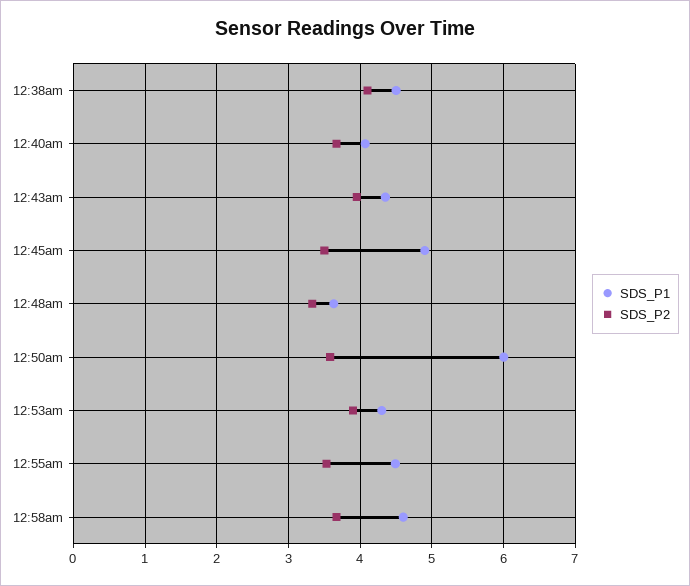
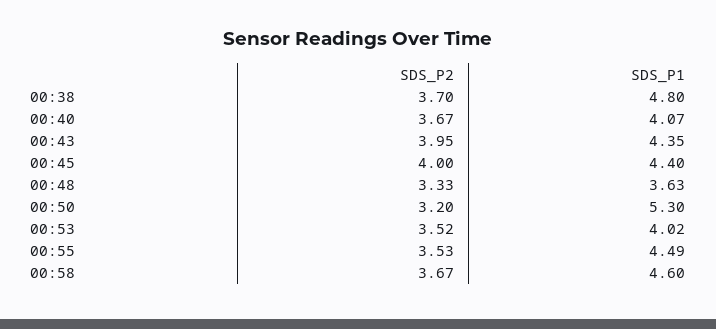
  {
    "SDS_P1": {
-     "12:38am": 4.5,
+     "12:38am": 4.8,
      "12:40am": 4.07,
      "12:43am": 4.35,
-     "12:45am": 4.9,
+     "12:45am": 4.4,
      "12:48am": 3.63,
-     "12:50am": 6,
+     "12:50am": 5.3,
-     "12:53am": 4.3,
+     "12:53am": 4.02,
      "12:55am": 4.49,
      "12:58am": 4.6
    },
    "SDS_P2": {
-     "12:38am": 4.1,
+     "12:38am": 3.7,
      "12:40am": 3.67,
      "12:43am": 3.95,
-     "12:45am": 3.5,
+     "12:45am": 4,
      "12:48am": 3.33,
-     "12:50am": 3.6,
+     "12:50am": 3.2,
-     "12:53am": 3.9,
+     "12:53am": 3.52,
      "12:55am": 3.53,
      "12:58am": 3.67
    }
  }

